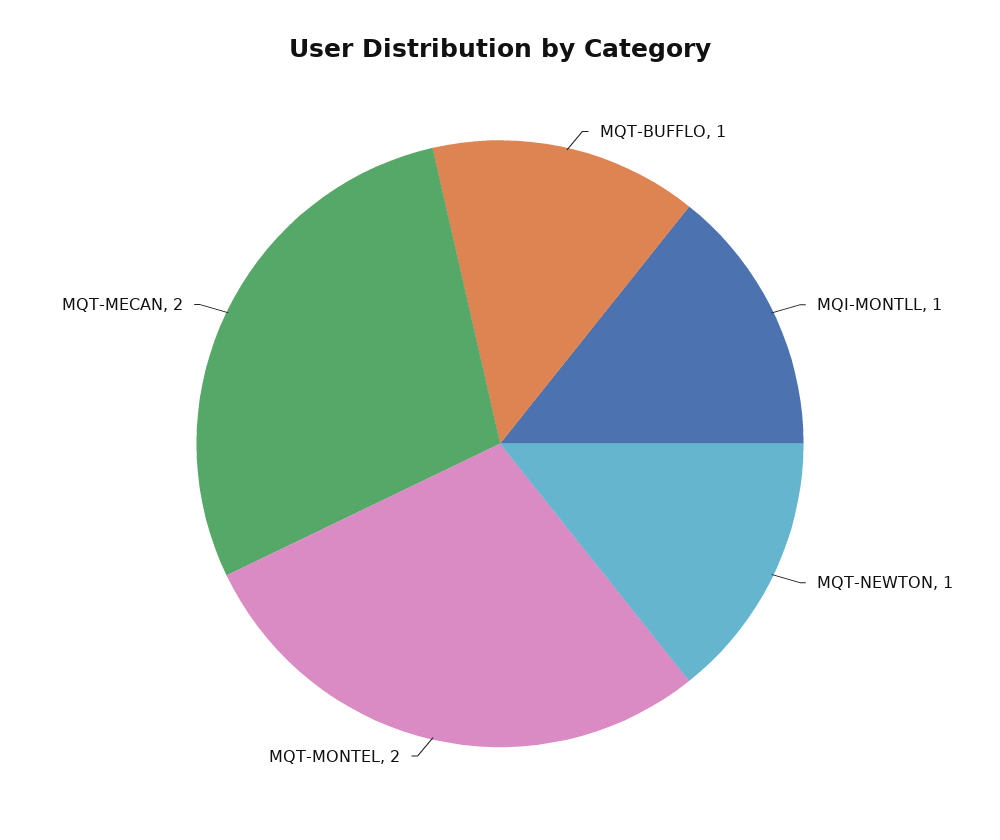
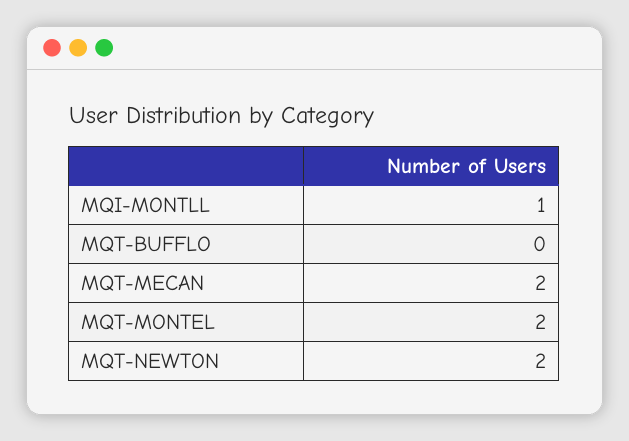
  {
-   "MQT-BUFFLO": 1,
+   "MQT-BUFFLO": 0,
    "MQI-MONTLL": 1,
-   "MQT-NEWTON": 1,
+   "MQT-NEWTON": 2,
    "MQT-MONTEL": 2,
    "MQT-MECAN": 2
  }

